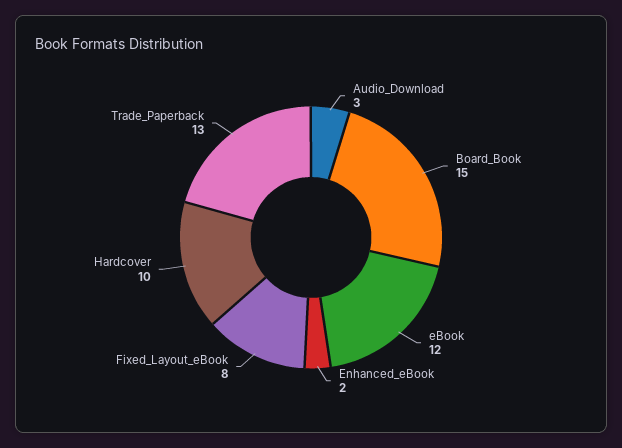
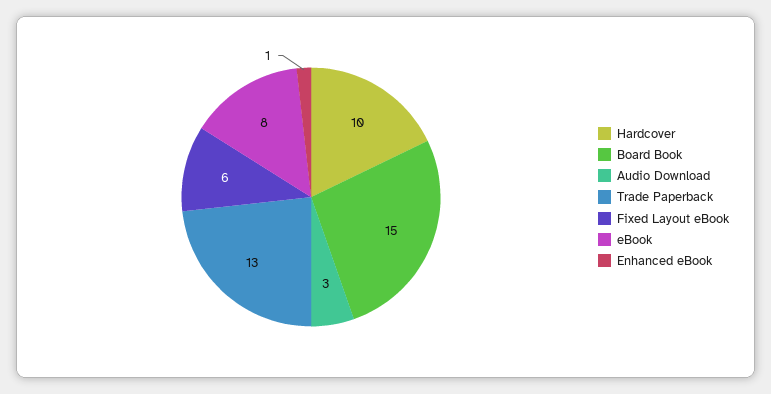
  {
    "Audio_Download": 3,
    "Board_Book": 15,
-   "eBook": 12,
+   "eBook": 8,
-   "Enhanced_eBook": 2,
+   "Enhanced_eBook": 1,
-   "Fixed_Layout_eBook": 8,
+   "Fixed_Layout_eBook": 6,
    "Hardcover": 10,
    "Trade_Paperback": 13
  }

